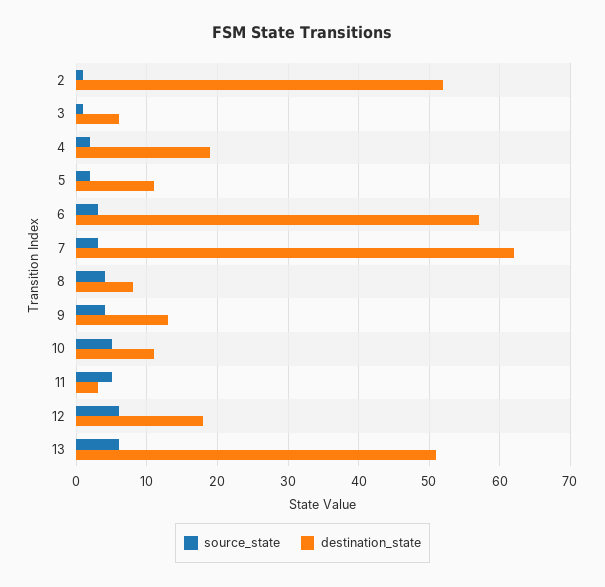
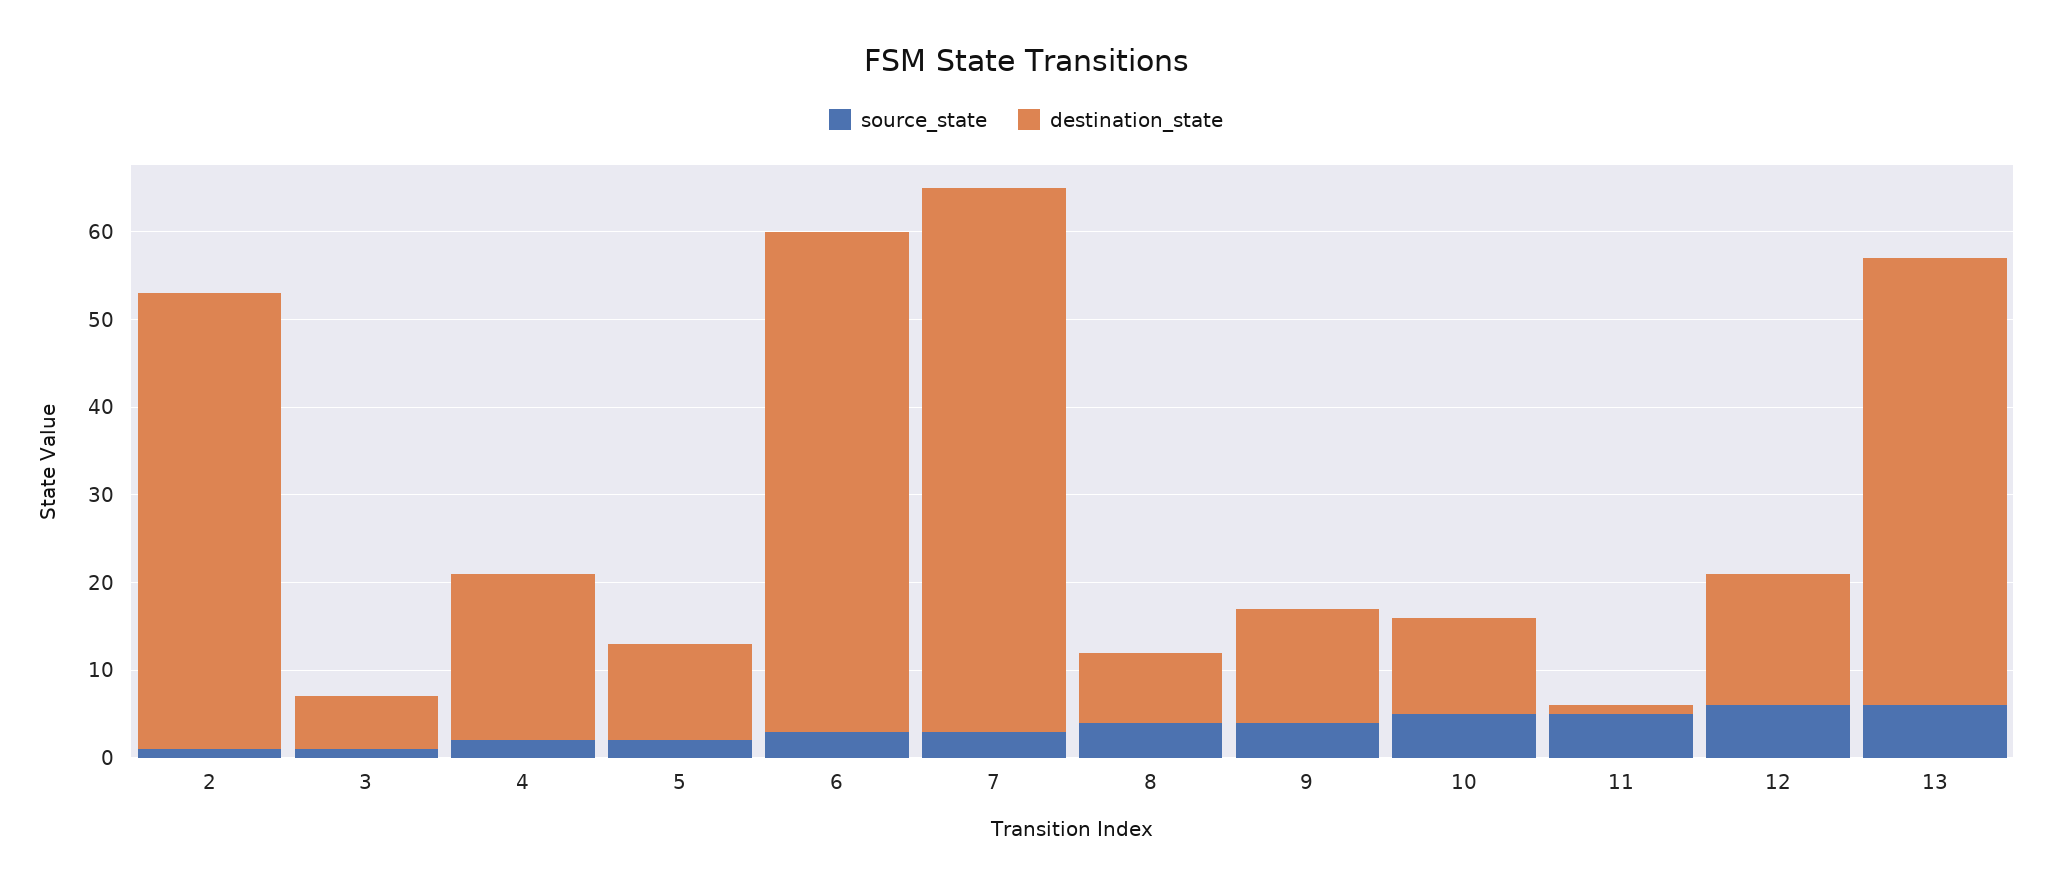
  {
    "source_state": {
      "2": 1,
      "3": 1,
      "4": 2,
      "5": 2,
      "6": 3,
      "7": 3,
      "8": 4,
      "9": 4,
      "10": 5,
      "11": 5,
      "12": 6,
      "13": 6
    },
    "destination_state": {
      "2": 52,
      "3": 6,
      "4": 19,
      "5": 11,
      "6": 57,
      "7": 62,
      "8": 8,
      "9": 13,
      "10": 11,
-     "11": 3,
+     "11": 1,
-     "12": 18,
+     "12": 15,
      "13": 51
    }
  }

